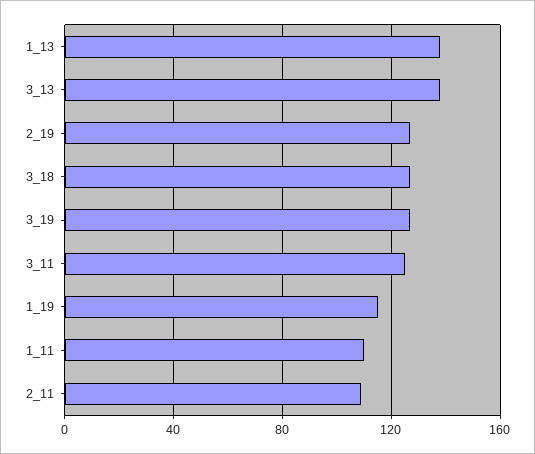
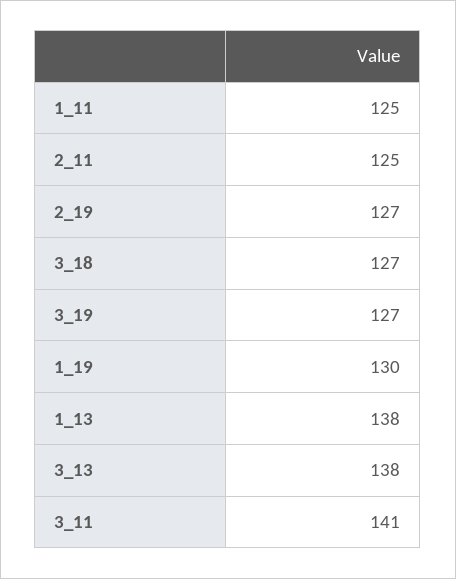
  {
    "1_13": 138,
    "3_13": 138,
    "2_19": 127,
    "3_18": 127,
    "3_19": 127,
-   "3_11": 125,
+   "3_11": 141,
-   "1_19": 115,
+   "1_19": 130,
-   "1_11": 110,
+   "1_11": 125,
-   "2_11": 110
+   "2_11": 125
  }

